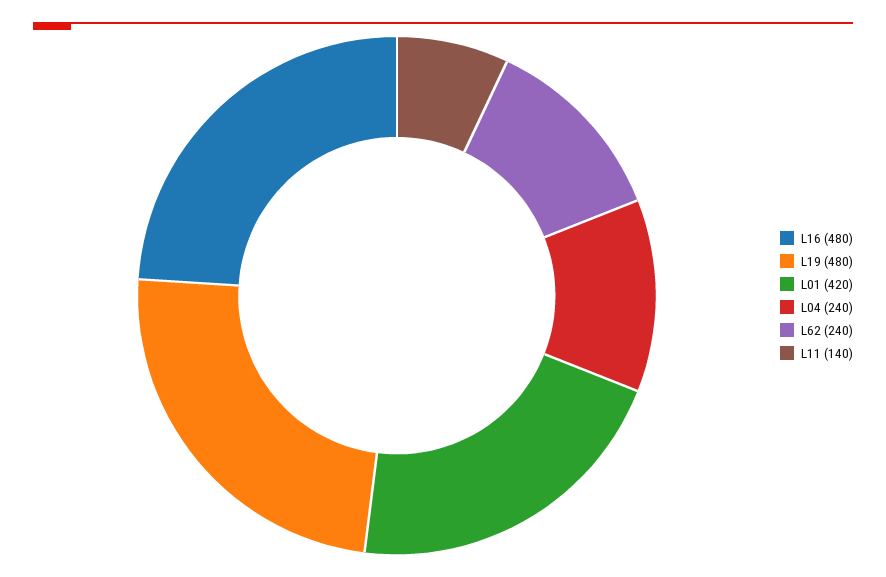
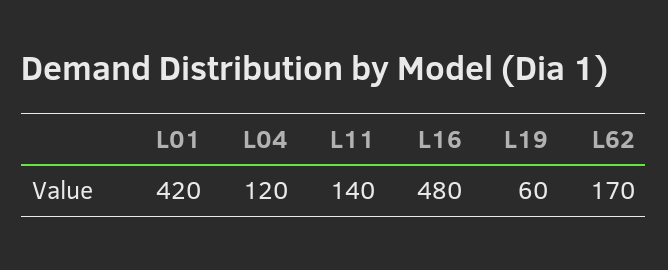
  {
    "L16": 480,
-   "L19": 480,
+   "L19": 60,
    "L01": 420,
-   "L04": 240,
+   "L04": 120,
-   "L62": 240,
+   "L62": 170,
    "L11": 140
  }

